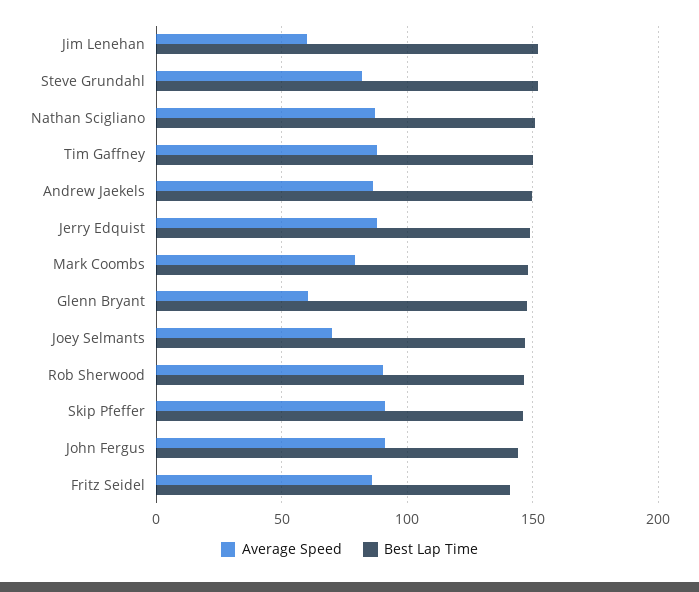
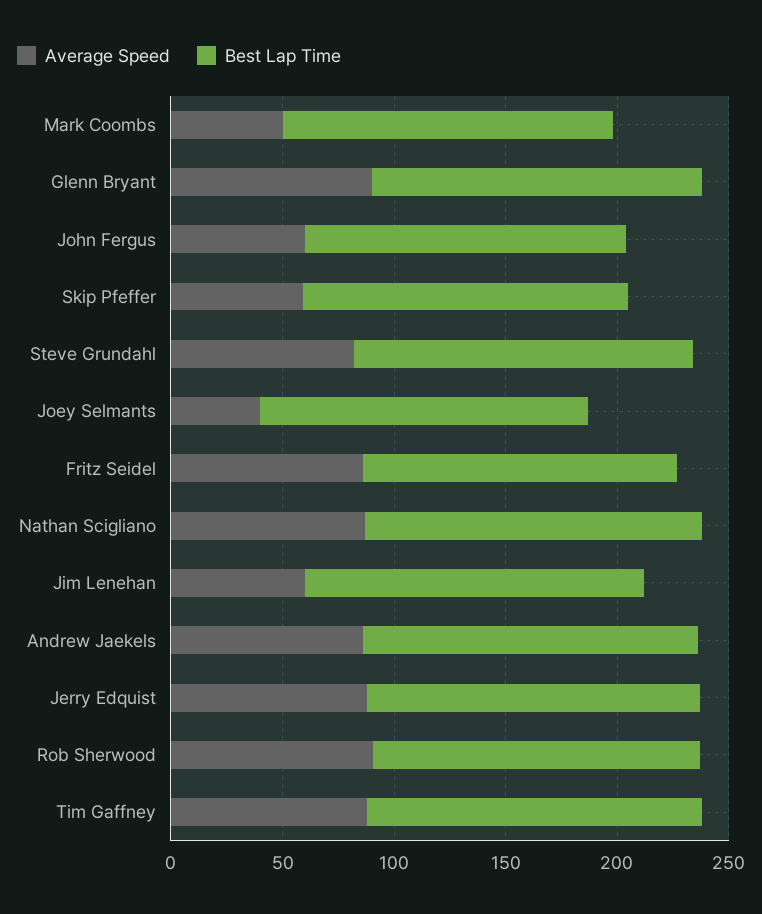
  {
    "Average Speed": {
      "Jim Lenehan": 60,
      "Steve Grundahl": 80,
      "Nathan Scigliano": 85,
      "Tim Gaffney": 90,
      "Andrew Jaekels": 85,
      "Jerry Edquist": 90,
-     "Mark Coombs": 80,
+     "Mark Coombs": 50,
-     "Glenn Bryant": 60,
+     "Glenn Bryant": 90,
-     "Joey Selmants": 70,
+     "Joey Selmants": 40,
      "Rob Sherwood": 90,
-     "Skip Pfeffer": 90,
+     "Skip Pfeffer": 60,
-     "John Fergus": 90,
+     "John Fergus": 60,
      "Fritz Seidel": 85
    },
    "Best Lap Time": {
      "Jim Lenehan": 150,
      "Steve Grundahl": 150,
      "Nathan Scigliano": 150,
      "Tim Gaffney": 150,
      "Andrew Jaekels": 150,
      "Jerry Edquist": 150,
      "Mark Coombs": 150,
      "Glenn Bryant": 150,
      "Joey Selmants": 145,
      "Rob Sherwood": 145,
      "Skip Pfeffer": 145,
      "John Fergus": 145,
      "Fritz Seidel": 140
    }
  }

